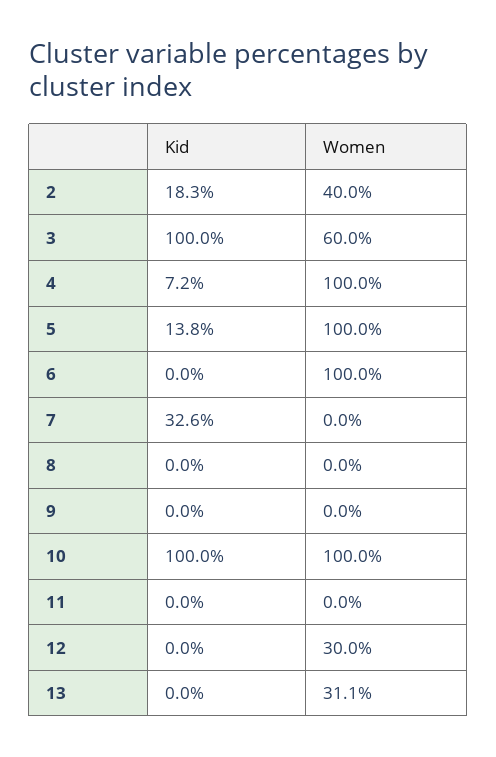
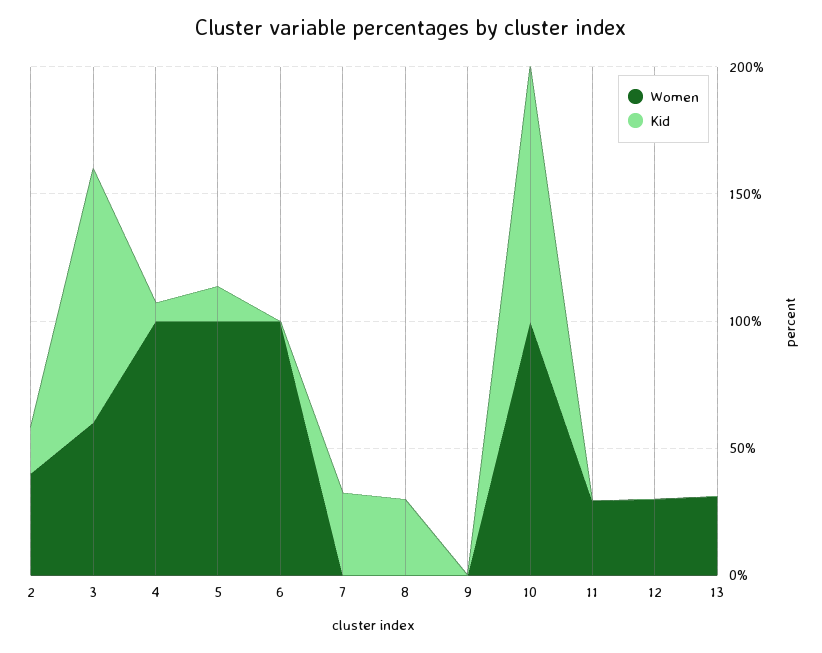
  {
    "Kid": {
      "2": 18.3,
      "3": 100,
      "4": 7.2,
      "5": 13.8,
      "6": 0,
      "7": 32.6,
-     "8": 0,
+     "8": 30,
      "9": 0,
      "10": 100,
      "11": 0,
      "12": 0,
      "13": 0
    },
    "Women": {
      "2": 40,
      "3": 60,
      "4": 100,
      "5": 100,
      "6": 100,
      "7": 0,
      "8": 0,
      "9": 0,
      "10": 100,
-     "11": 0,
+     "11": 30,
      "12": 30,
      "13": 31.1
    }
  }

